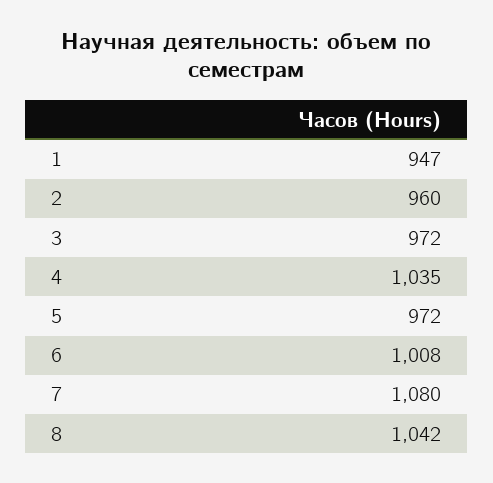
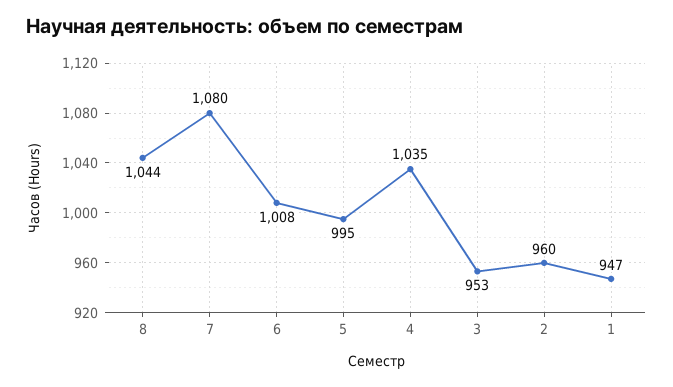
  {
    "1": 947,
    "2": 960,
-   "3": 972,
+   "3": 953,
    "4": 1035,
-   "5": 972,
+   "5": 995,
    "6": 1008,
    "7": 1080,
-   "8": 1042
+   "8": 1044
  }

